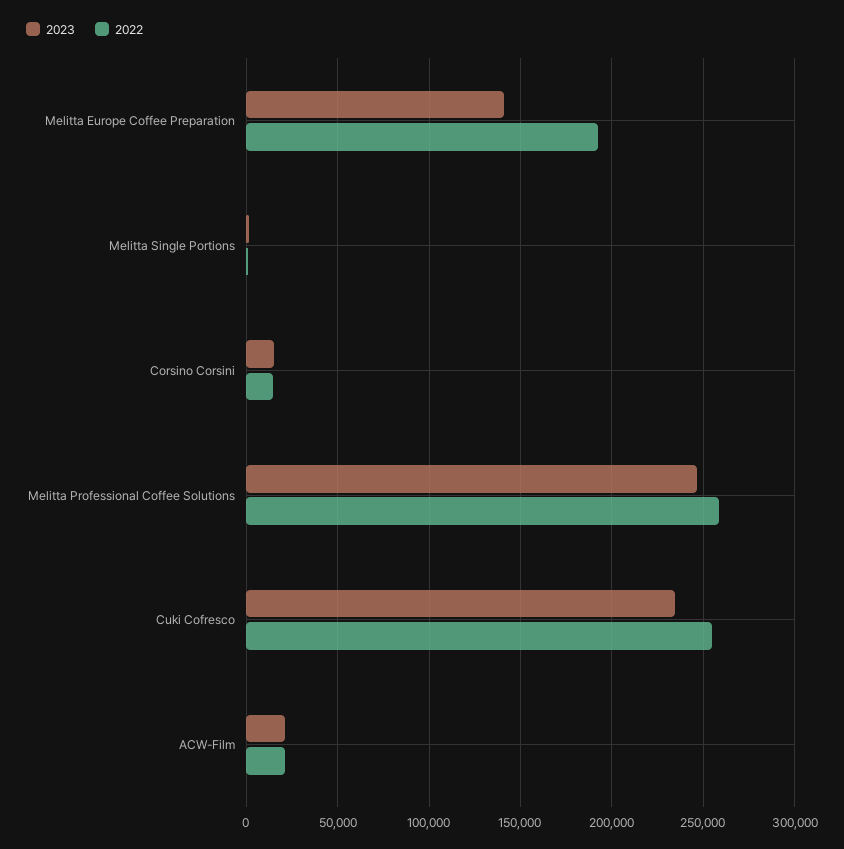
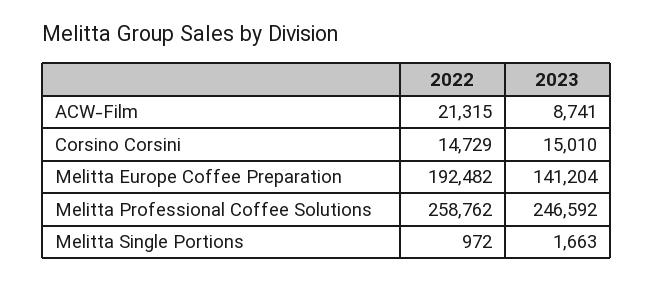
  {
    "2023": {
      "Melitta Europe Coffee Preparation": 141204,
      "Melitta Single Portions": 1663,
      "Corsino Corsini": 15010,
      "Melitta Professional Coffee Solutions": 246592,
-     "Cuki Cofresco": 235000,
-     "ACW-Film": 20000
+     "ACW-Film": 8741
    },
    "2022": {
      "Melitta Europe Coffee Preparation": 192482,
      "Melitta Single Portions": 972,
      "Corsino Corsini": 14729,
      "Melitta Professional Coffee Solutions": 258762,
-     "Cuki Cofresco": 255000,
      "ACW-Film": 21315
    }
  }

